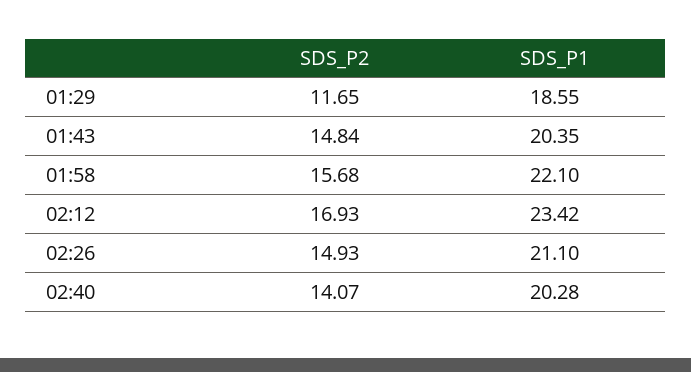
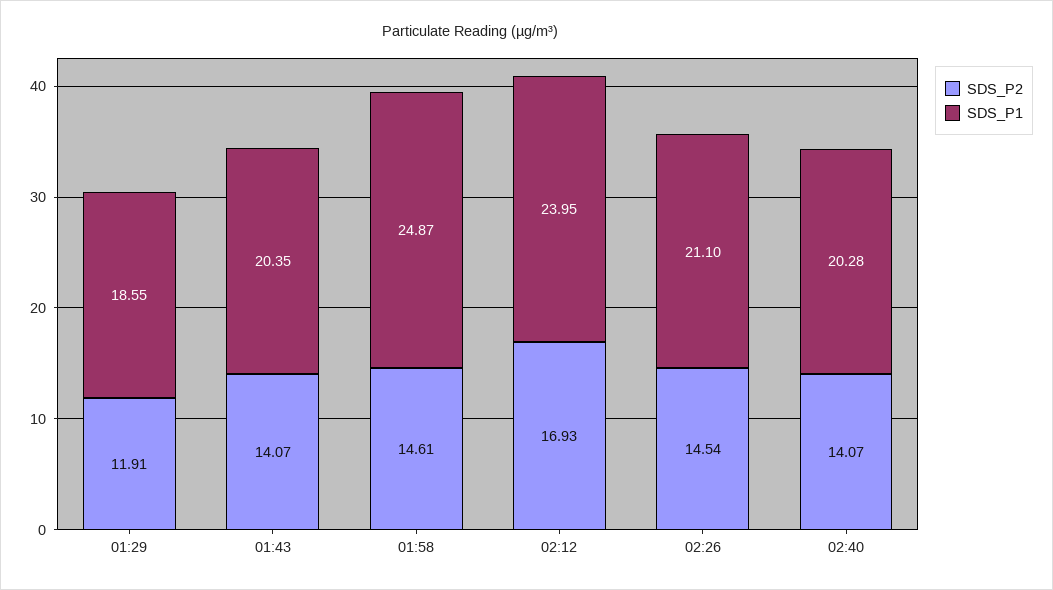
  {
    "SDS_P2": {
-     "01:29": 11.65,
+     "01:29": 11.91,
-     "01:43": 14.84,
+     "01:43": 14.07,
-     "01:58": 15.68,
+     "01:58": 14.61,
      "02:12": 16.93,
-     "02:26": 14.93,
+     "02:26": 14.54,
      "02:40": 14.07
    },
    "SDS_P1": {
      "01:29": 18.55,
      "01:43": 20.35,
-     "01:58": 22.1,
+     "01:58": 24.87,
-     "02:12": 23.42,
+     "02:12": 23.95,
      "02:26": 21.1,
      "02:40": 20.28
    }
  }

